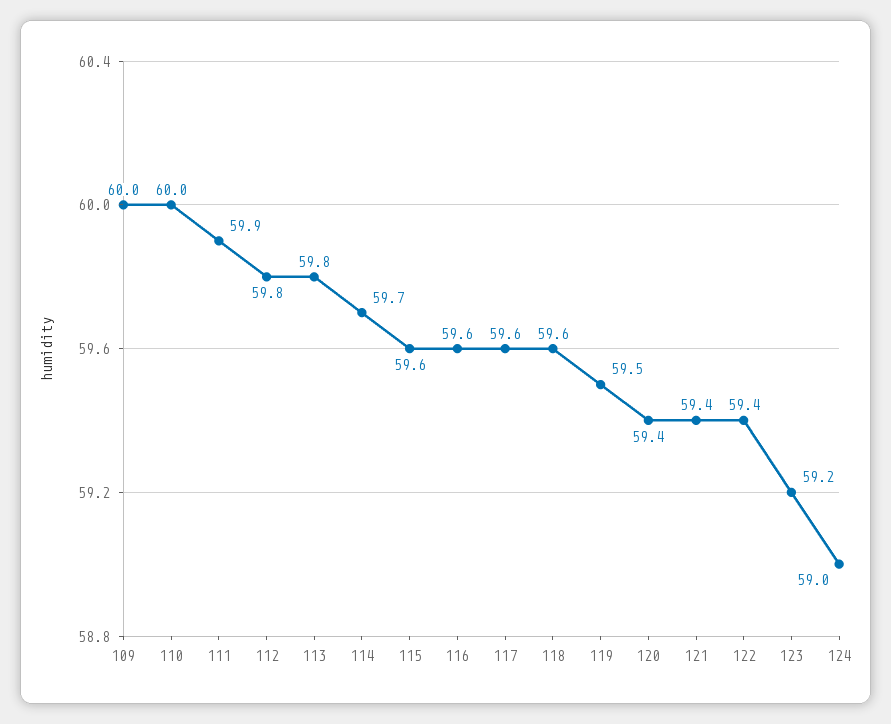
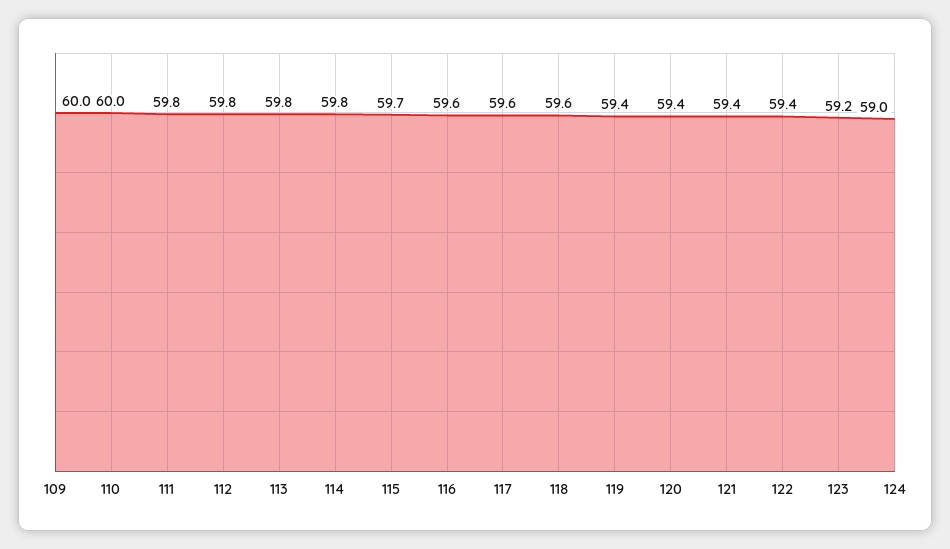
  {
    "109": 60,
    "110": 60,
-   "111": 59.9,
+   "111": 59.8,
    "112": 59.8,
    "113": 59.8,
-   "114": 59.7,
+   "114": 59.8,
-   "115": 59.6,
+   "115": 59.7,
    "116": 59.6,
    "117": 59.6,
    "118": 59.6,
-   "119": 59.5,
+   "119": 59.4,
    "120": 59.4,
    "121": 59.4,
    "122": 59.4,
    "123": 59.2,
    "124": 59
  }

